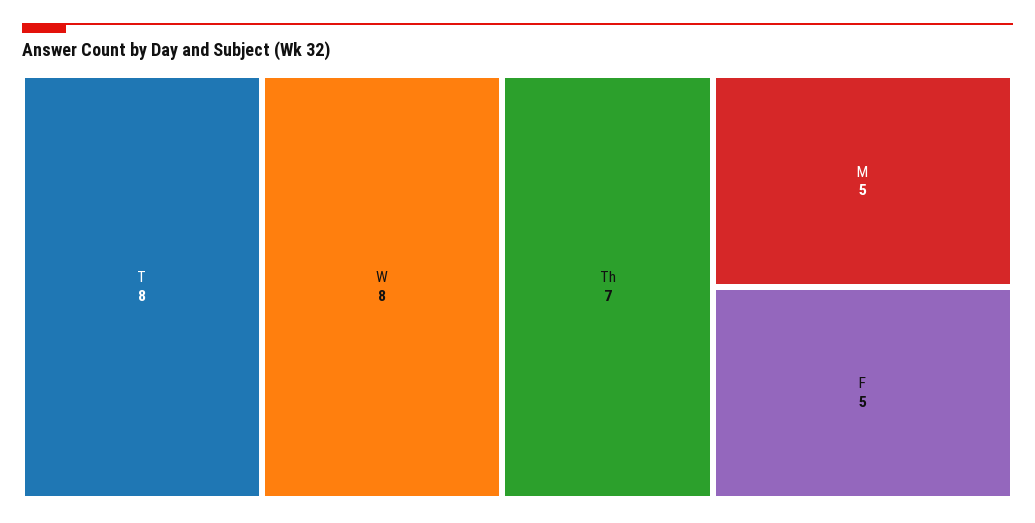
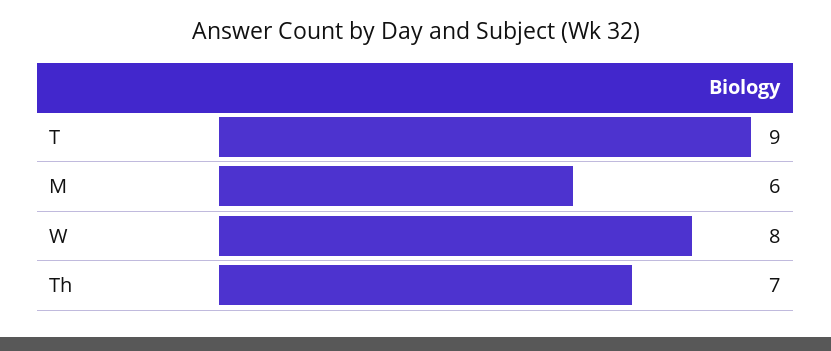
  {
-   "T": 8,
+   "T": 9,
    "W": 8,
    "Th": 7,
-   "M": 5,
+   "M": 6
-   "F": 5
  }

